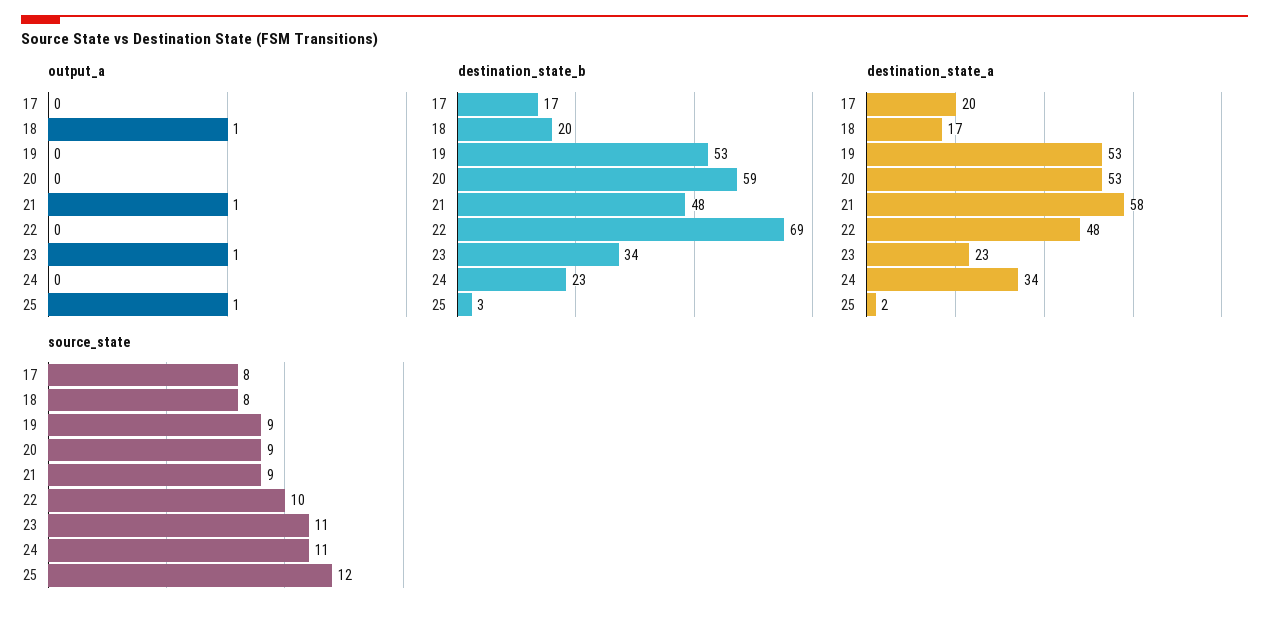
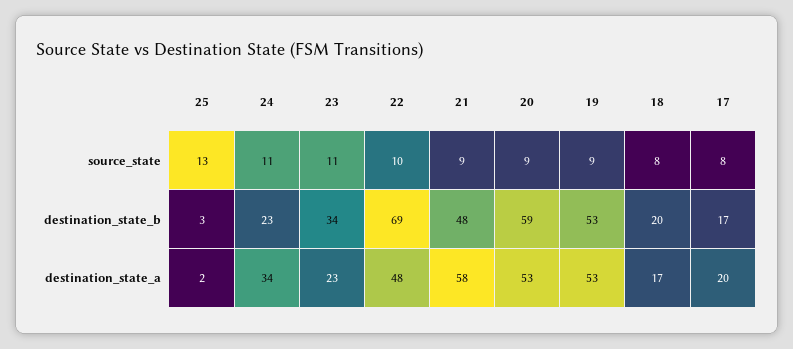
  {
-   "output_a": {
-     "17": 0,
-     "18": 1,
-     "19": 0,
-     "20": 0,
-     "21": 1,
-     "22": 0,
-     "23": 1,
-     "24": 0,
-     "25": 1
-   },
    "destination_state_b": {
      "17": 17,
      "18": 20,
      "19": 53,
      "20": 59,
      "21": 48,
      "22": 69,
      "23": 34,
      "24": 23,
      "25": 3
    },
    "destination_state_a": {
      "17": 20,
      "18": 17,
      "19": 53,
      "20": 53,
      "21": 58,
      "22": 48,
      "23": 23,
      "24": 34,
      "25": 2
    },
    "source_state": {
      "17": 8,
      "18": 8,
      "19": 9,
      "20": 9,
      "21": 9,
      "22": 10,
      "23": 11,
      "24": 11,
-     "25": 12
+     "25": 13
    }
  }

